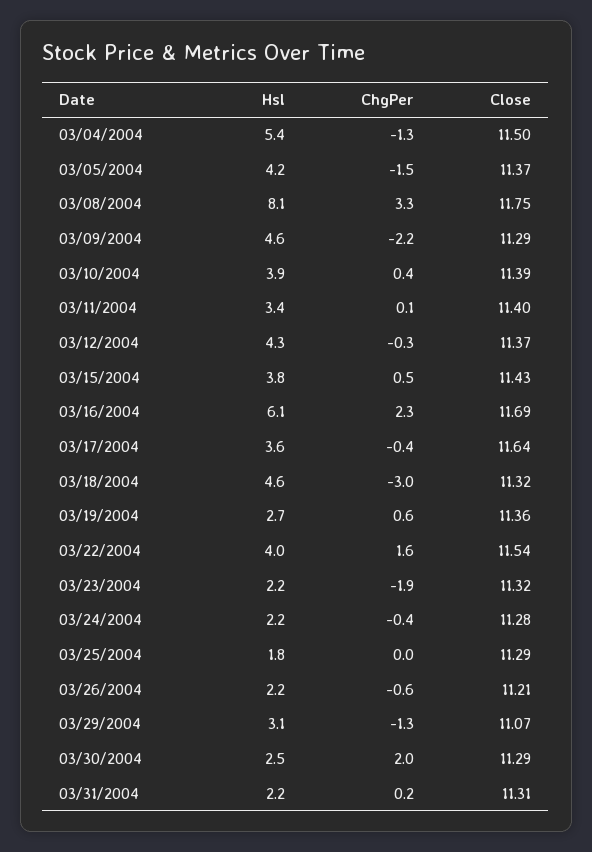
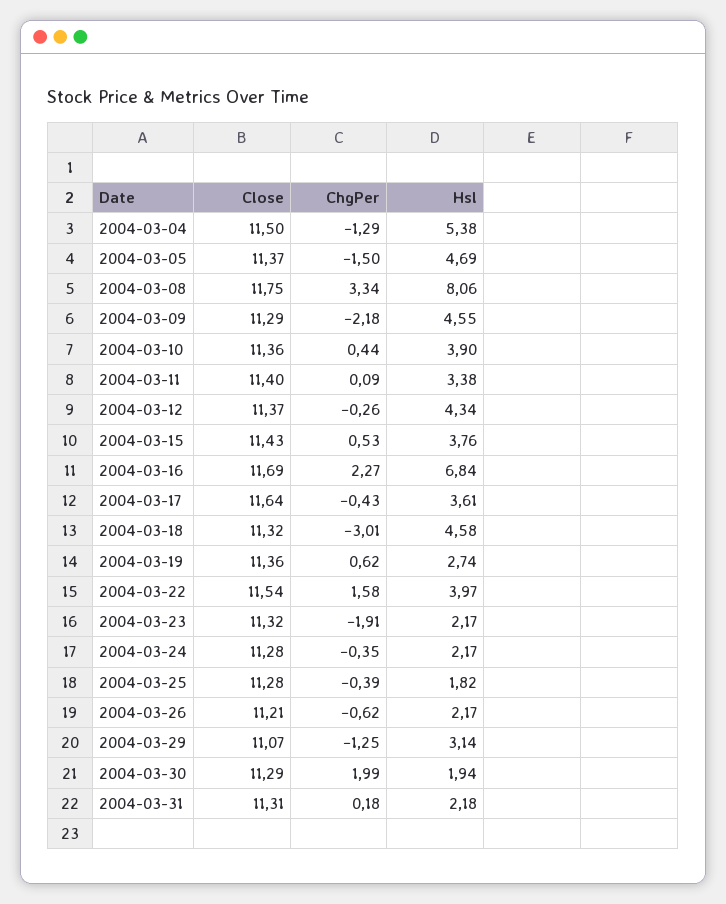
  {
    "Hsl": {
      "03/04/2004": 5.38,
-     "03/05/2004": 4.2,
+     "03/05/2004": 4.69,
      "03/08/2004": 8.06,
      "03/09/2004": 4.55,
      "03/10/2004": 3.9,
      "03/11/2004": 3.38,
      "03/12/2004": 4.34,
      "03/15/2004": 3.76,
-     "03/16/2004": 6.1,
+     "03/16/2004": 6.84,
      "03/17/2004": 3.61,
      "03/18/2004": 4.58,
      "03/19/2004": 2.74,
      "03/22/2004": 3.97,
      "03/23/2004": 2.17,
      "03/24/2004": 2.17,
      "03/25/2004": 1.82,
      "03/26/2004": 2.17,
      "03/29/2004": 3.14,
-     "03/30/2004": 2.5,
+     "03/30/2004": 1.94,
      "03/31/2004": 2.18
    },
    "ChgPer": {
      "03/04/2004": -1.29,
      "03/05/2004": -1.5,
      "03/08/2004": 3.34,
      "03/09/2004": -2.18,
      "03/10/2004": 0.44,
      "03/11/2004": 0.09,
      "03/12/2004": -0.26,
      "03/15/2004": 0.53,
      "03/16/2004": 2.27,
      "03/17/2004": -0.43,
      "03/18/2004": -3.01,
      "03/19/2004": 0.62,
      "03/22/2004": 1.58,
      "03/23/2004": -1.91,
      "03/24/2004": -0.35,
-     "03/25/2004": 0,
+     "03/25/2004": -0.39,
      "03/26/2004": -0.62,
      "03/29/2004": -1.25,
      "03/30/2004": 1.99,
      "03/31/2004": 0.18
    },
    "Close": {
      "03/04/2004": 11.5,
      "03/05/2004": 11.37,
      "03/08/2004": 11.75,
      "03/09/2004": 11.29,
-     "03/10/2004": 11.39,
+     "03/10/2004": 11.36,
      "03/11/2004": 11.4,
      "03/12/2004": 11.37,
      "03/15/2004": 11.43,
      "03/16/2004": 11.69,
      "03/17/2004": 11.64,
      "03/18/2004": 11.32,
      "03/19/2004": 11.36,
      "03/22/2004": 11.54,
      "03/23/2004": 11.32,
      "03/24/2004": 11.28,
-     "03/25/2004": 11.29,
+     "03/25/2004": 11.28,
      "03/26/2004": 11.21,
      "03/29/2004": 11.07,
      "03/30/2004": 11.29,
      "03/31/2004": 11.31
    }
  }

